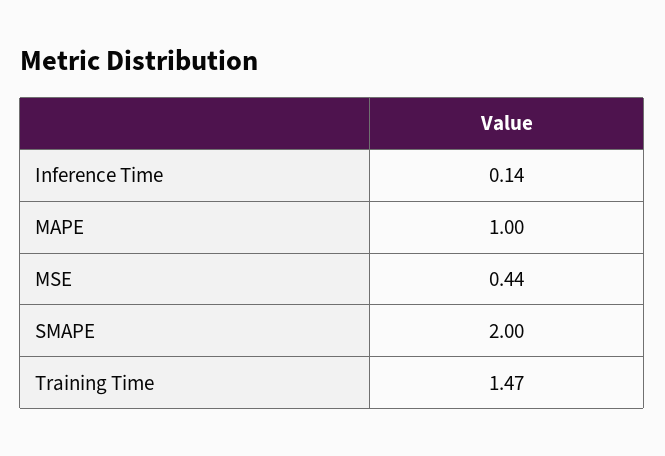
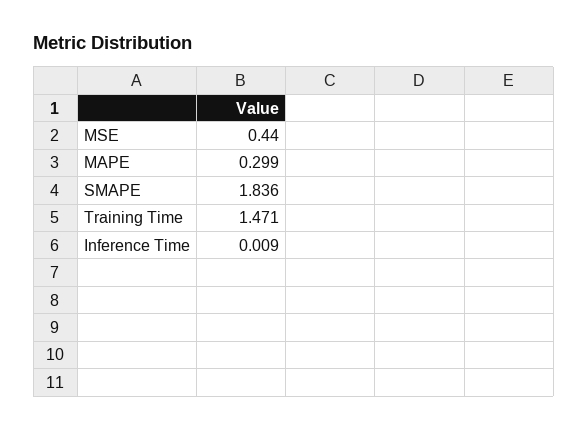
  {
-   "Inference Time": 0.14,
+   "Inference Time": 0.009,
-   "MAPE": 1,
+   "MAPE": 0.299,
    "MSE": 0.44,
-   "SMAPE": 2,
+   "SMAPE": 1.836,
    "Training Time": 1.471
  }

